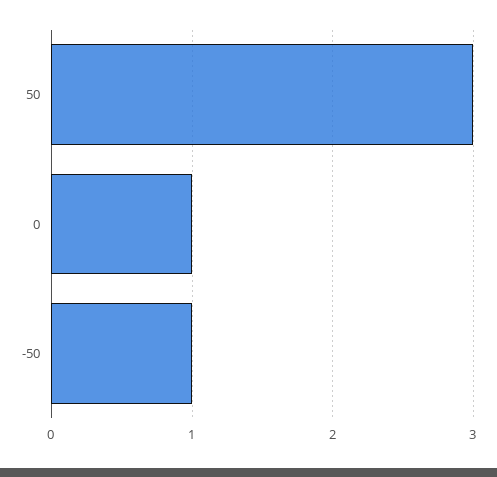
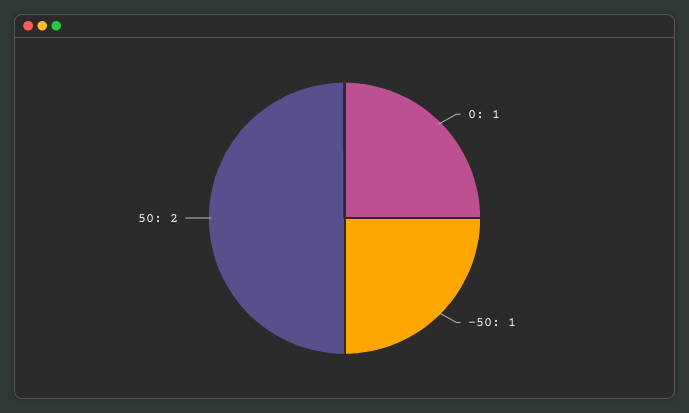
  {
-   "50": 3,
+   "50": 2,
    "0": 1,
    "-50": 1
  }

